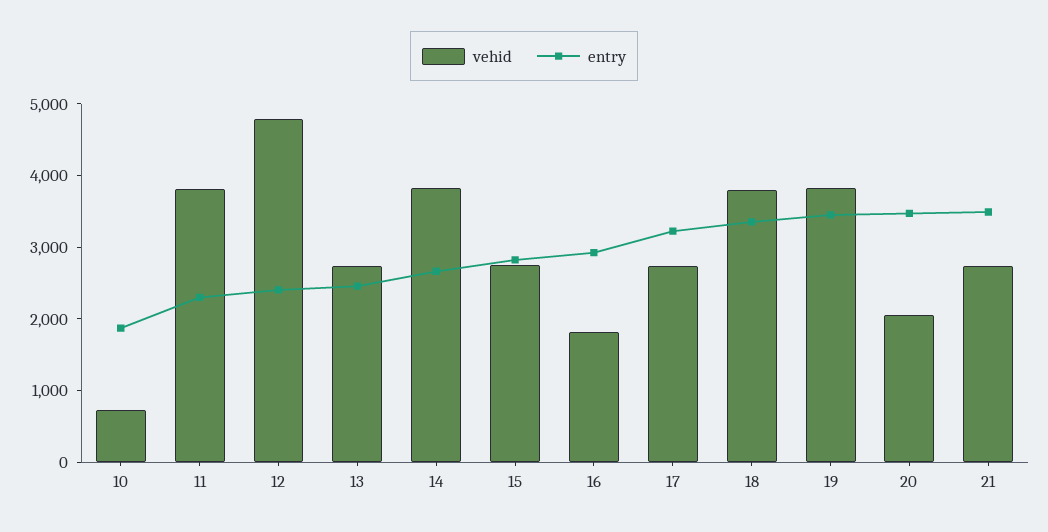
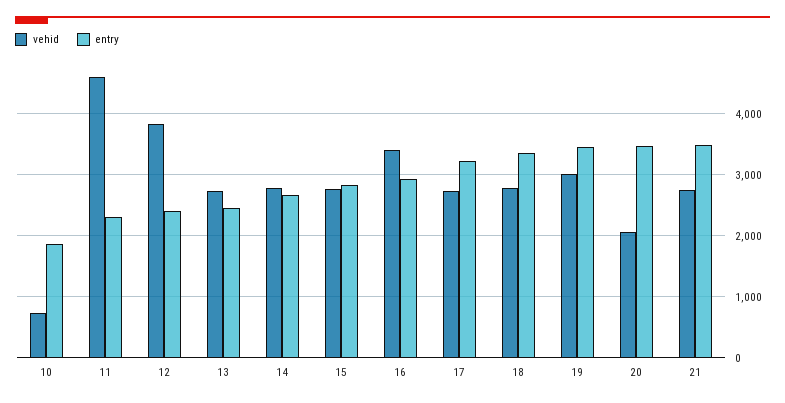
  {
    "vehid": {
      "10": 700,
-     "11": 3800,
+     "11": 4600,
-     "12": 4800,
+     "12": 3800,
      "13": 2700,
-     "14": 3800,
+     "14": 2800,
      "15": 2800,
-     "16": 1800,
+     "16": 3400,
      "17": 2700,
-     "18": 3800,
+     "18": 2800,
-     "19": 3800,
+     "19": 3000,
      "20": 2100,
      "21": 2700
    },
    "entry": {
      "10": 1900,
      "11": 2300,
      "12": 2400,
      "13": 2500,
      "14": 2700,
      "15": 2800,
      "16": 2900,
      "17": 3200,
      "18": 3400,
      "19": 3500,
      "20": 3500,
      "21": 3500
    }
  }

